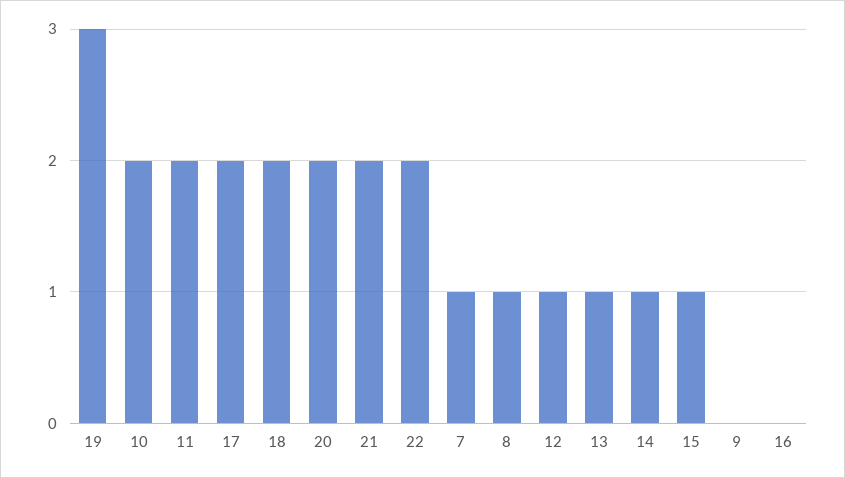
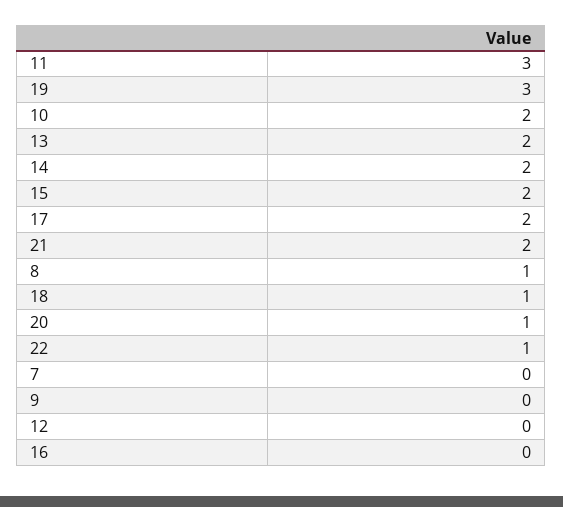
  {
    "19": 3,
    "10": 2,
-   "11": 2,
+   "11": 3,
    "17": 2,
-   "18": 2,
+   "18": 1,
-   "20": 2,
+   "20": 1,
    "21": 2,
-   "22": 2,
+   "22": 1,
-   "7": 1,
+   "7": 0,
    "8": 1,
-   "12": 1,
+   "12": 0,
-   "13": 1,
+   "13": 2,
-   "14": 1,
+   "14": 2,
-   "15": 1,
+   "15": 2,
    "9": 0,
    "16": 0
  }

